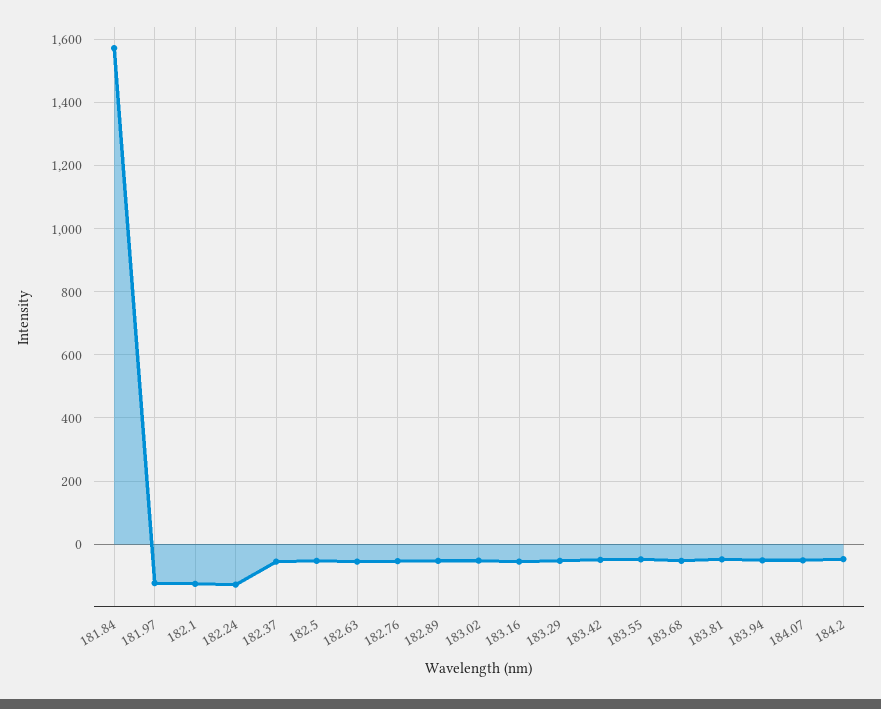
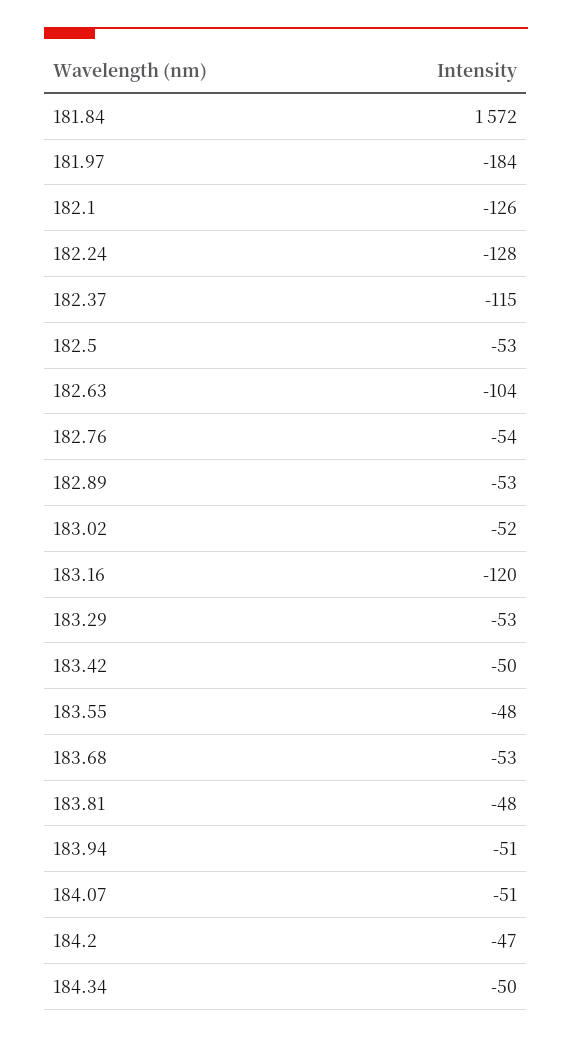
  {
    "181.84": 1572,
-   "181.97": -120,
+   "181.97": -184,
    "182.1": -126,
    "182.24": -128,
-   "182.37": -60,
+   "182.37": -115,
    "182.5": -53,
-   "182.63": -60,
+   "182.63": -104,
    "182.76": -54,
    "182.89": -53,
    "183.02": -52,
-   "183.16": -60,
+   "183.16": -120,
    "183.29": -53,
    "183.42": -50,
    "183.55": -48,
    "183.68": -53,
    "183.81": -48,
    "183.94": -51,
    "184.07": -51,
-   "184.2": -47
+   "184.2": -47,
+   "184.34": -50
  }

